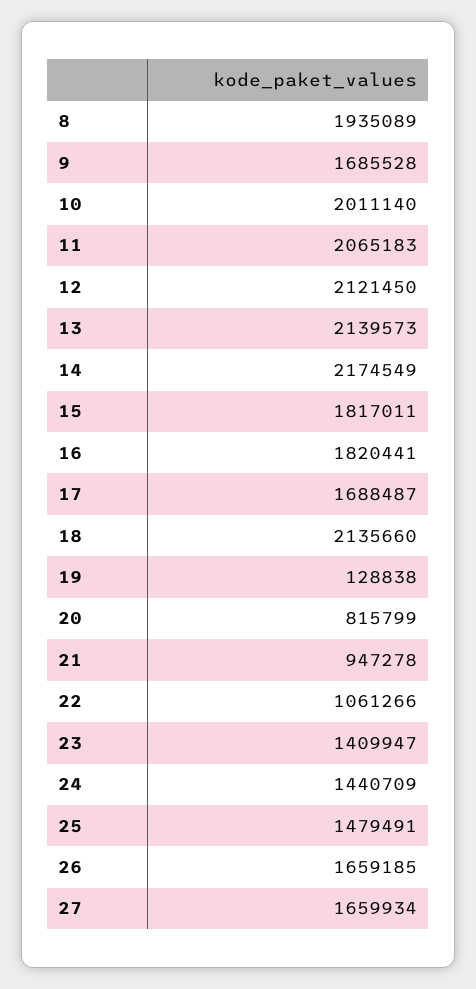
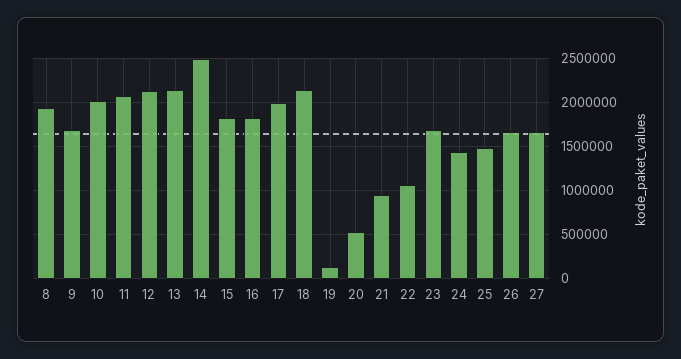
  {
    "8": 1935089,
    "9": 1685528,
    "10": 2011140,
    "11": 2065183,
    "12": 2121450,
    "13": 2139573,
-   "14": 2174549,
+   "14": 2500000,
    "15": 1817011,
    "16": 1820441,
-   "17": 1688487,
+   "17": 2000000,
    "18": 2135660,
    "19": 128838,
-   "20": 815799,
+   "20": 500000,
    "21": 947278,
    "22": 1061266,
-   "23": 1409947,
+   "23": 1700000,
    "24": 1440709,
    "25": 1479491,
    "26": 1659185,
    "27": 1659934
  }

